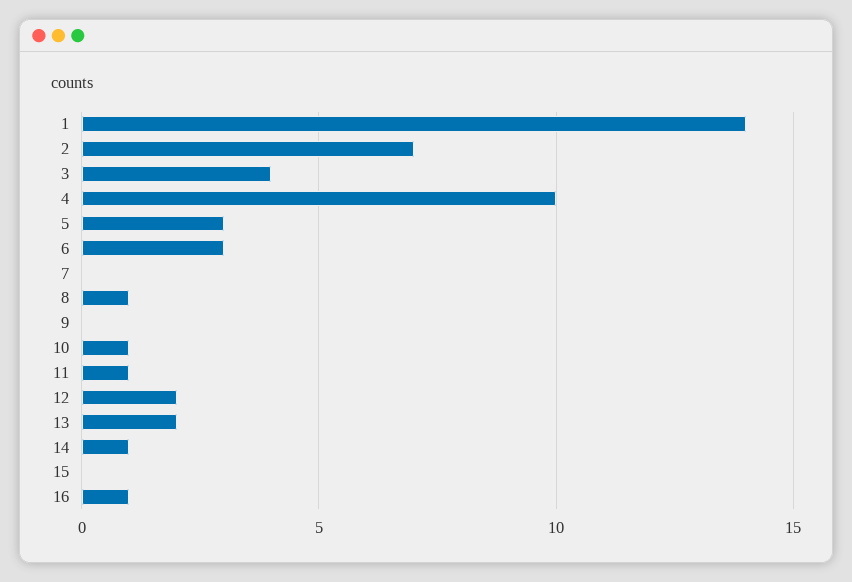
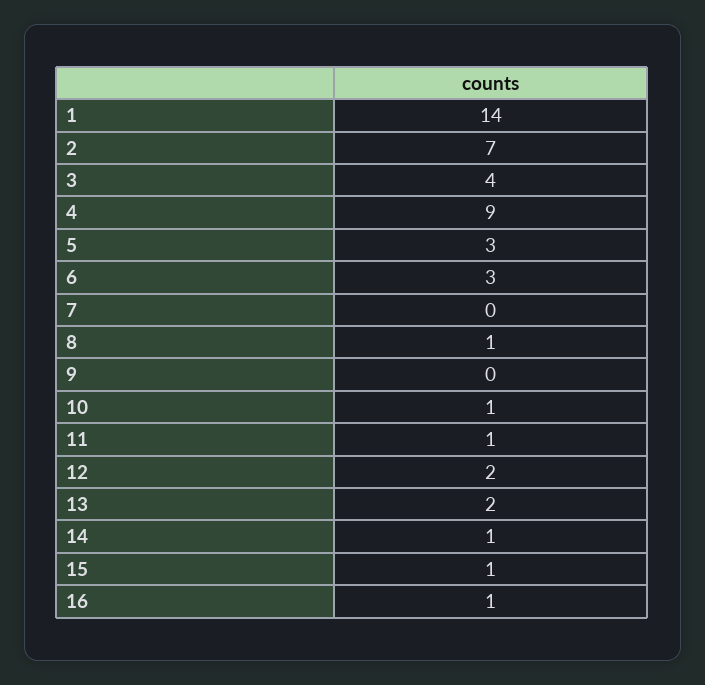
  {
    "1": 14,
    "2": 7,
    "3": 4,
-   "4": 10,
+   "4": 9,
    "5": 3,
    "6": 3,
    "7": 0,
    "8": 1,
    "9": 0,
    "10": 1,
    "11": 1,
    "12": 2,
    "13": 2,
    "14": 1,
-   "15": 0,
+   "15": 1,
    "16": 1
  }

